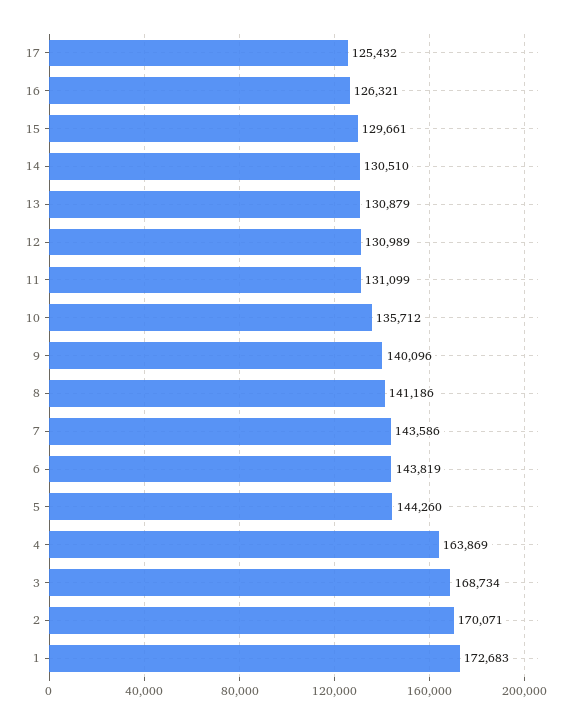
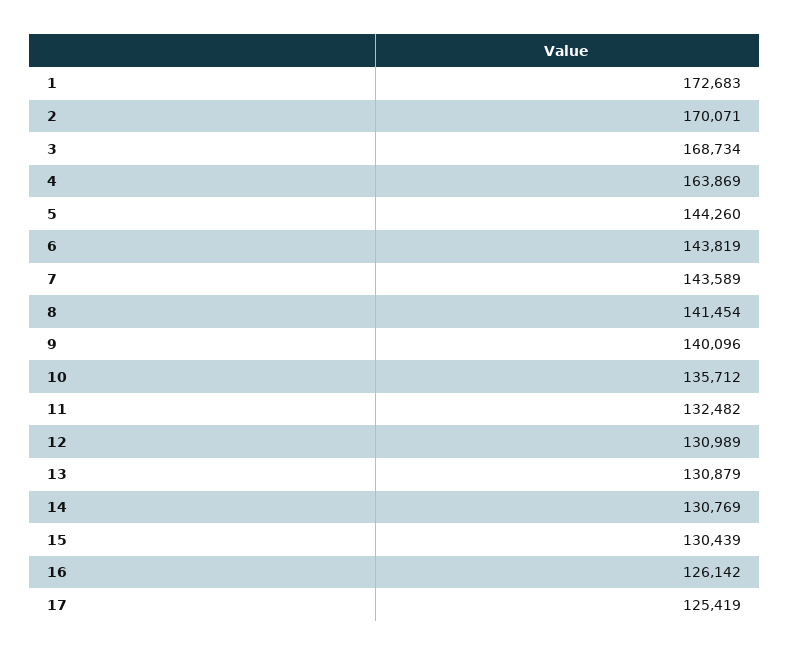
  {
-   "17": 125432,
+   "17": 125419,
-   "16": 126321,
+   "16": 126142,
-   "15": 129661,
+   "15": 130439,
-   "14": 130510,
+   "14": 130769,
    "13": 130879,
    "12": 130989,
-   "11": 131099,
+   "11": 132482,
    "10": 135712,
    "9": 140096,
-   "8": 141186,
+   "8": 141454,
-   "7": 143586,
+   "7": 143589,
    "6": 143819,
    "5": 144260,
    "4": 163869,
    "3": 168734,
    "2": 170071,
    "1": 172683
  }

